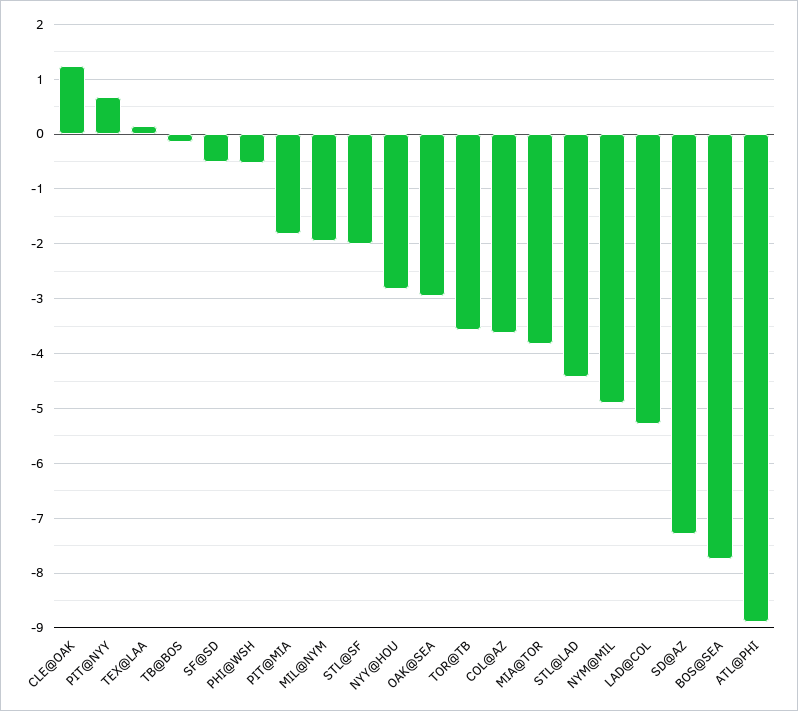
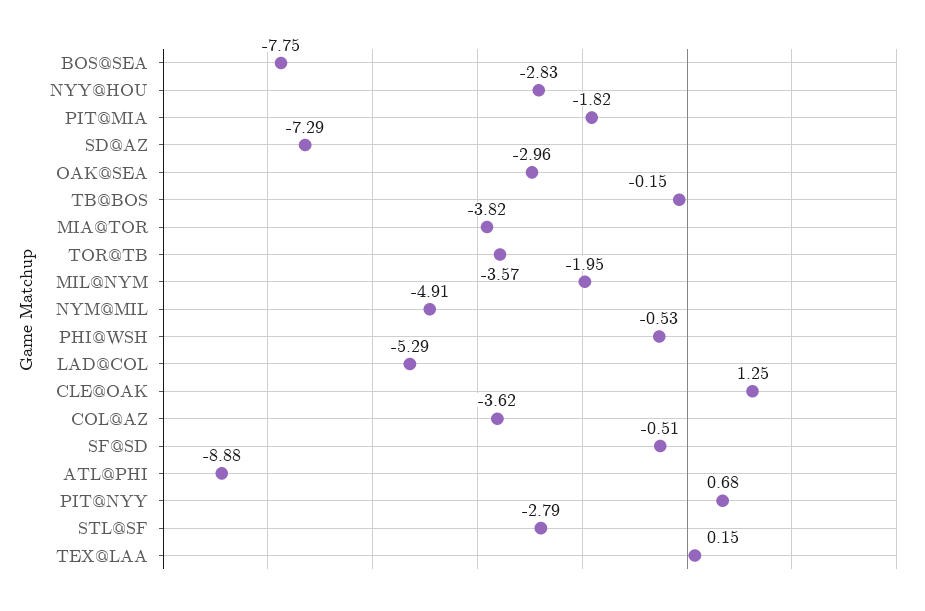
  {
    "CLE@OAK": 1.25,
    "PIT@NYY": 0.68,
    "TEX@LAA": 0.15,
    "TB@BOS": -0.15,
    "SF@SD": -0.51,
    "PHI@WSH": -0.53,
    "PIT@MIA": -1.82,
    "MIL@NYM": -1.95,
-   "STL@SF": -2,
+   "STL@SF": -2.79,
    "NYY@HOU": -2.83,
    "OAK@SEA": -2.96,
    "TOR@TB": -3.57,
    "COL@AZ": -3.62,
    "MIA@TOR": -3.82,
-   "STL@LAD": -4.4,
    "NYM@MIL": -4.91,
    "LAD@COL": -5.29,
    "SD@AZ": -7.29,
    "BOS@SEA": -7.75,
    "ATL@PHI": -8.88
  }

